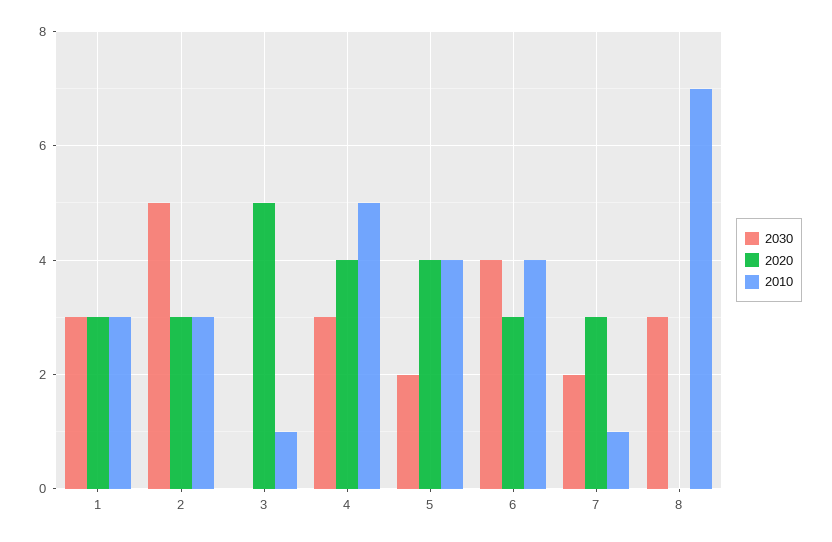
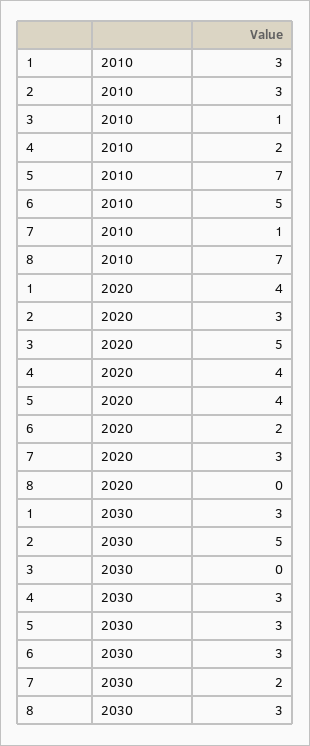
  {
    "2030": {
      "1": 3,
      "2": 5,
      "3": 0,
      "4": 3,
-     "5": 2,
+     "5": 3,
-     "6": 4,
+     "6": 3,
      "7": 2,
      "8": 3
    },
    "2020": {
-     "1": 3,
+     "1": 4,
      "2": 3,
      "3": 5,
      "4": 4,
      "5": 4,
-     "6": 3,
+     "6": 2,
      "7": 3,
      "8": 0
    },
    "2010": {
      "1": 3,
      "2": 3,
      "3": 1,
-     "4": 5,
+     "4": 2,
-     "5": 4,
+     "5": 7,
-     "6": 4,
+     "6": 5,
      "7": 1,
      "8": 7
    }
  }

